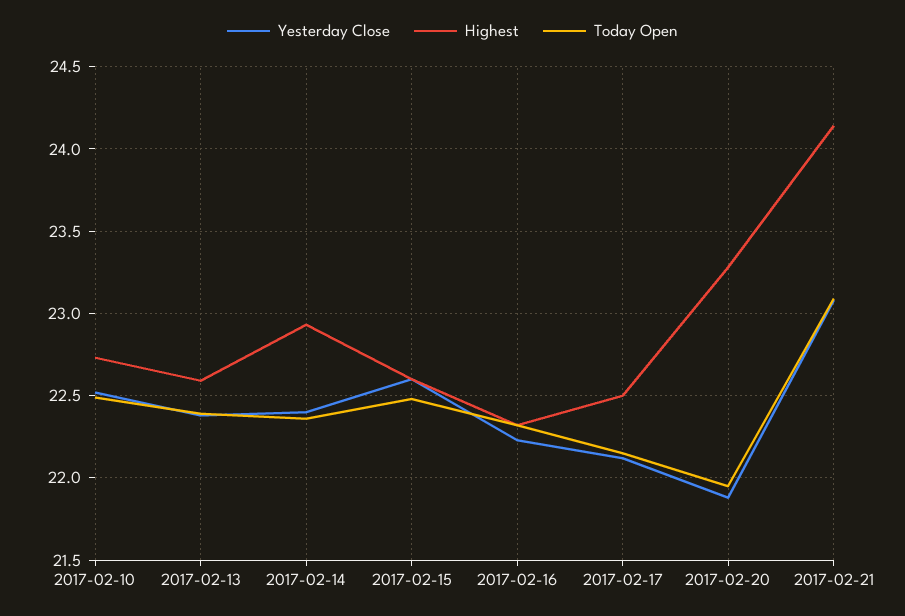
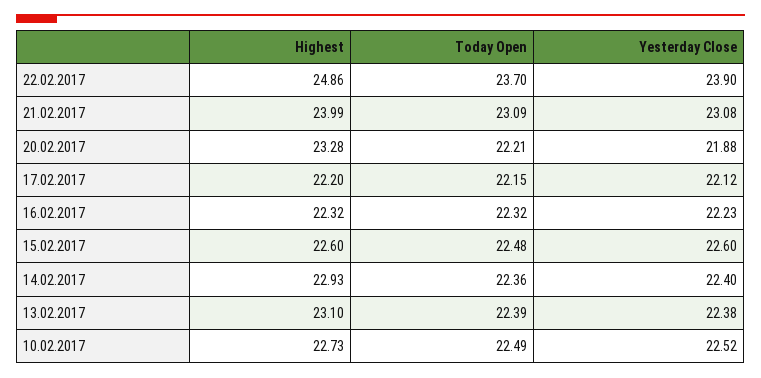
  {
    "Yesterday Close": {
      "2017-02-10": 22.52,
      "2017-02-13": 22.38,
      "2017-02-14": 22.4,
      "2017-02-15": 22.6,
      "2017-02-16": 22.23,
      "2017-02-17": 22.12,
      "2017-02-20": 21.88,
-     "2017-02-21": 23.08
+     "2017-02-21": 23.08,
+     "22.02.2017": 23.9
    },
    "Highest": {
      "2017-02-10": 22.73,
-     "2017-02-13": 22.6,
+     "2017-02-13": 23.1,
      "2017-02-14": 22.93,
      "2017-02-15": 22.6,
      "2017-02-16": 22.32,
-     "2017-02-17": 22.5,
+     "2017-02-17": 22.2,
      "2017-02-20": 23.28,
-     "2017-02-21": 24.15
+     "2017-02-21": 23.99,
+     "22.02.2017": 24.86
    },
    "Today Open": {
      "2017-02-10": 22.49,
      "2017-02-13": 22.39,
      "2017-02-14": 22.36,
      "2017-02-15": 22.48,
      "2017-02-16": 22.32,
      "2017-02-17": 22.15,
-     "2017-02-20": 21.95,
+     "2017-02-20": 22.21,
-     "2017-02-21": 23.09
+     "2017-02-21": 23.09,
+     "22.02.2017": 23.7
    }
  }

